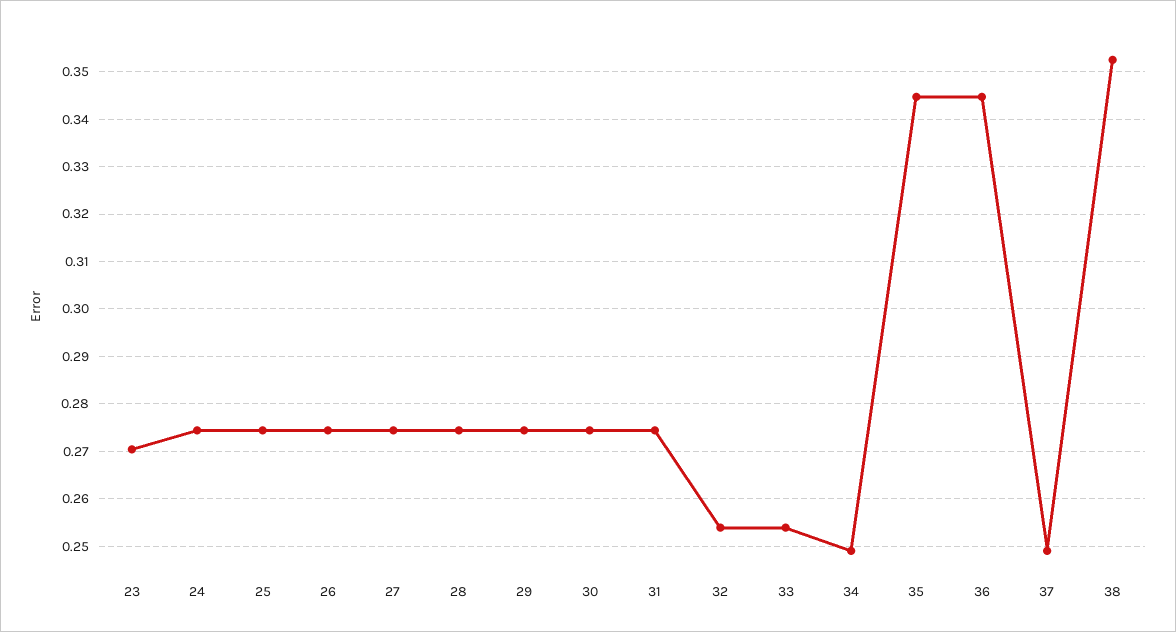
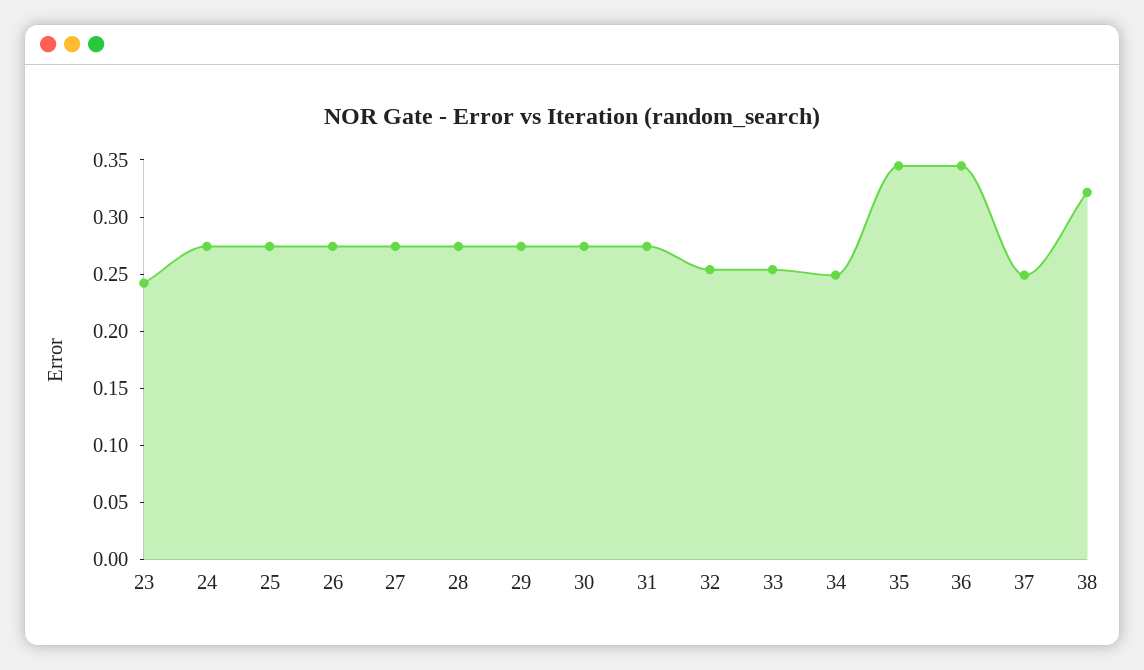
  {
-   "23": 0.27,
+   "23": 0.24,
    "24": 0.274,
    "25": 0.274,
    "26": 0.274,
    "27": 0.274,
    "28": 0.274,
    "29": 0.274,
    "30": 0.274,
    "31": 0.274,
    "32": 0.254,
    "33": 0.254,
    "34": 0.25,
    "35": 0.344,
    "36": 0.344,
    "37": 0.25,
-   "38": 0.352
+   "38": 0.32
  }

